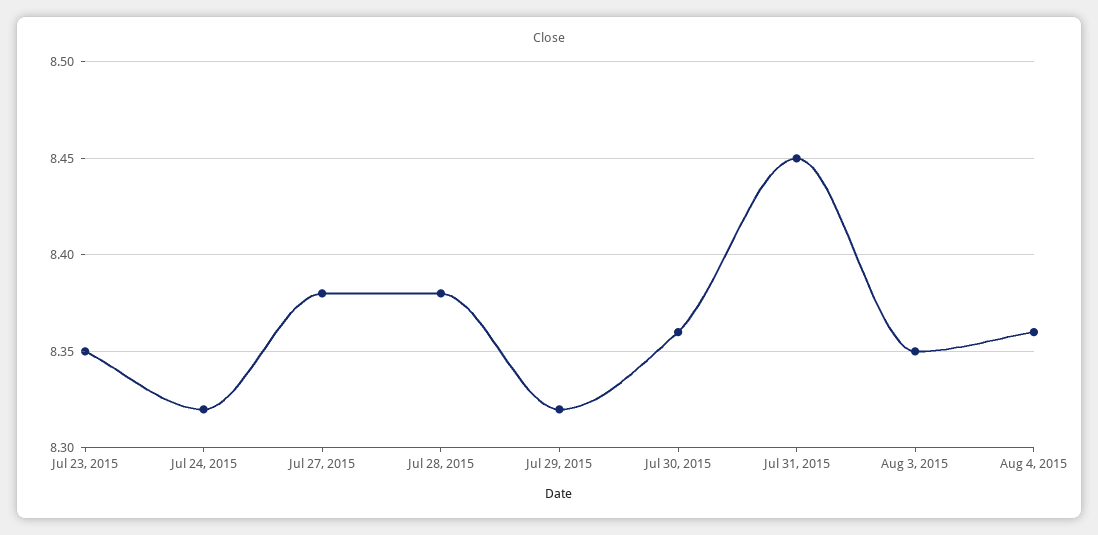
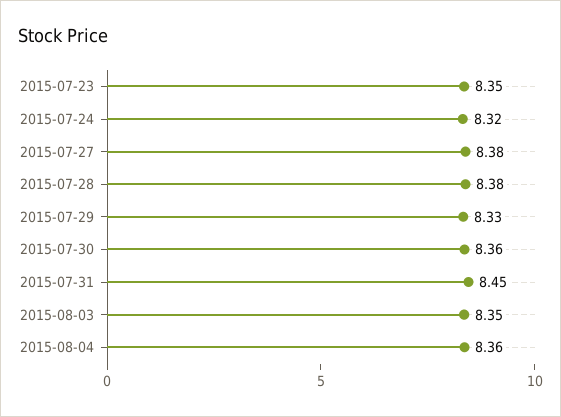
  {
    "Jul 23, 2015": 8.35,
    "Jul 24, 2015": 8.32,
    "Jul 27, 2015": 8.38,
    "Jul 28, 2015": 8.38,
-   "Jul 29, 2015": 8.32,
+   "Jul 29, 2015": 8.33,
    "Jul 30, 2015": 8.36,
    "Jul 31, 2015": 8.45,
    "Aug 3, 2015": 8.35,
    "Aug 4, 2015": 8.36
  }

